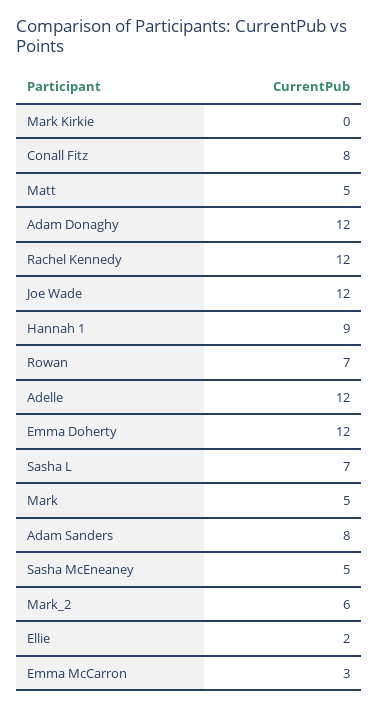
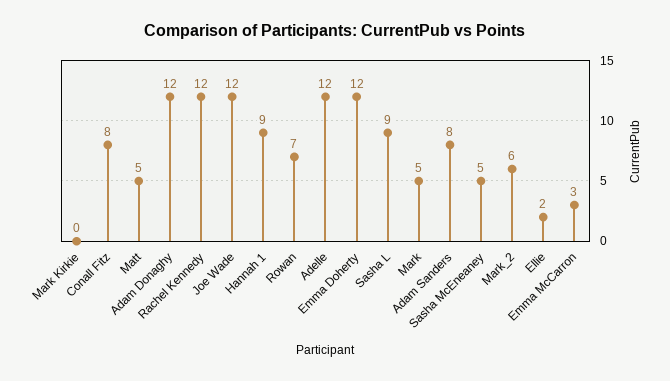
  {
    "Mark Kirkie": 0,
    "Conall Fitz": 8,
    "Matt": 5,
    "Adam Donaghy": 12,
    "Rachel Kennedy": 12,
    "Joe Wade": 12,
    "Hannah 1": 9,
    "Rowan": 7,
    "Adelle": 12,
    "Emma Doherty": 12,
-   "Sasha L": 7,
+   "Sasha L": 9,
    "Mark": 5,
    "Adam Sanders": 8,
    "Sasha McEneaney": 5,
    "Mark_2": 6,
    "Ellie": 2,
    "Emma McCarron": 3
  }

